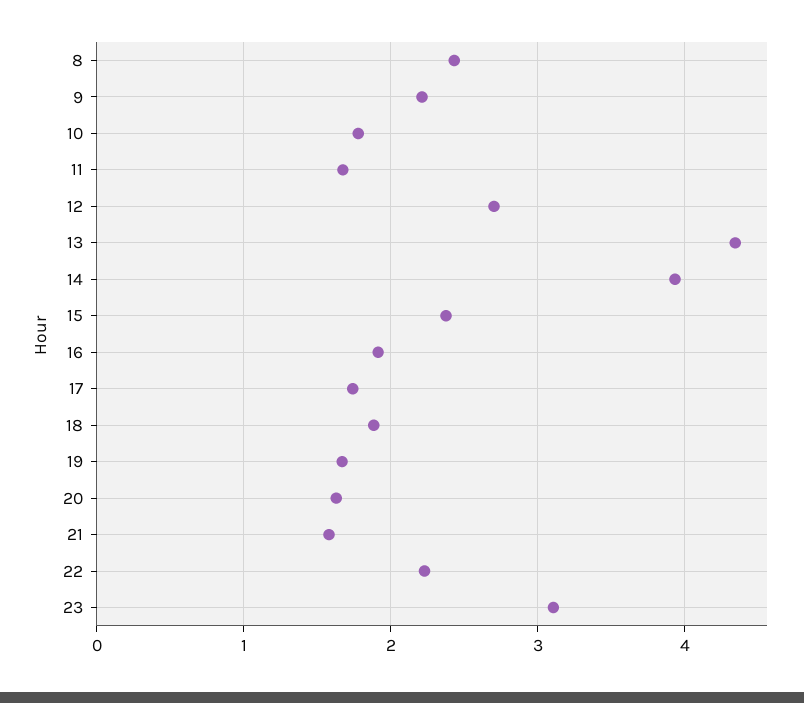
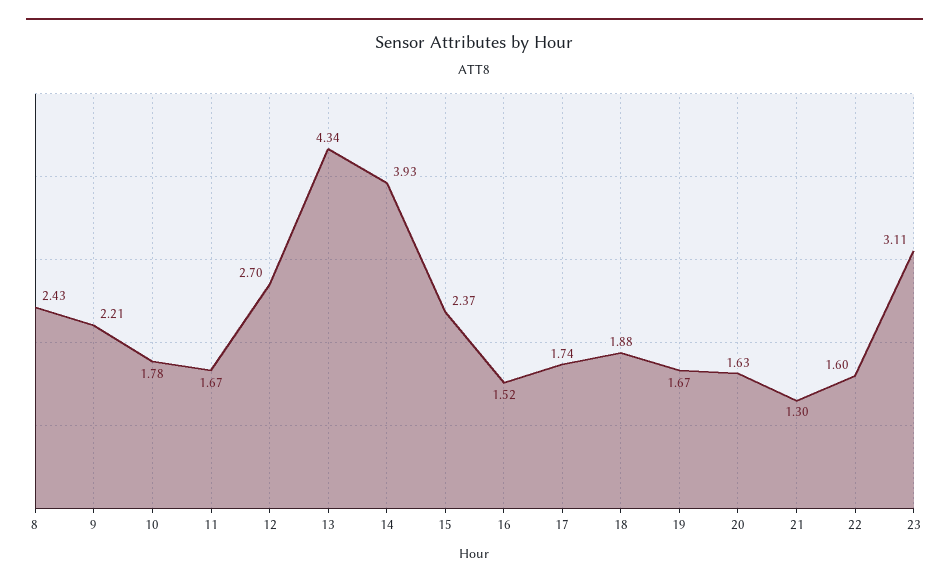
  {
    "8": 2.43,
    "9": 2.21,
    "10": 1.78,
    "11": 1.67,
    "12": 2.7,
    "13": 4.34,
    "14": 3.93,
    "15": 2.37,
-   "16": 1.9,
+   "16": 1.52,
    "17": 1.74,
    "18": 1.88,
    "19": 1.67,
    "20": 1.63,
-   "21": 1.6,
+   "21": 1.3,
-   "22": 2.2,
+   "22": 1.6,
    "23": 3.11
  }

